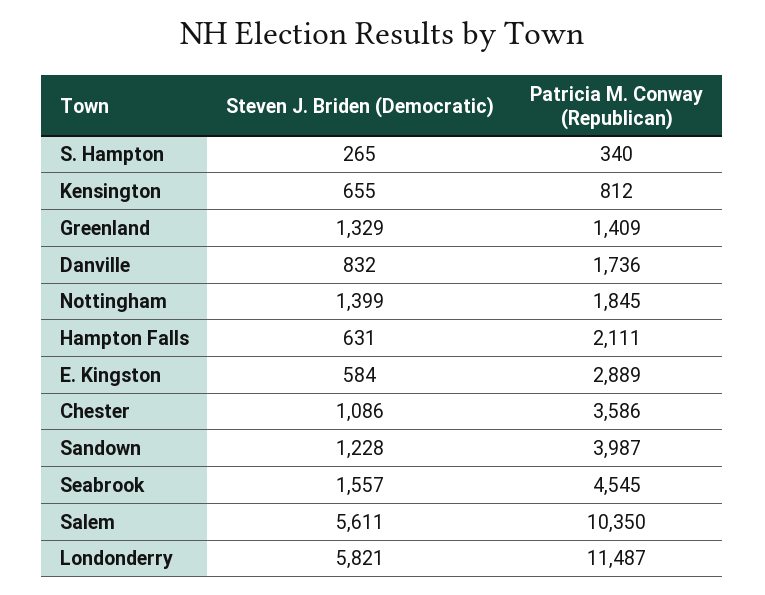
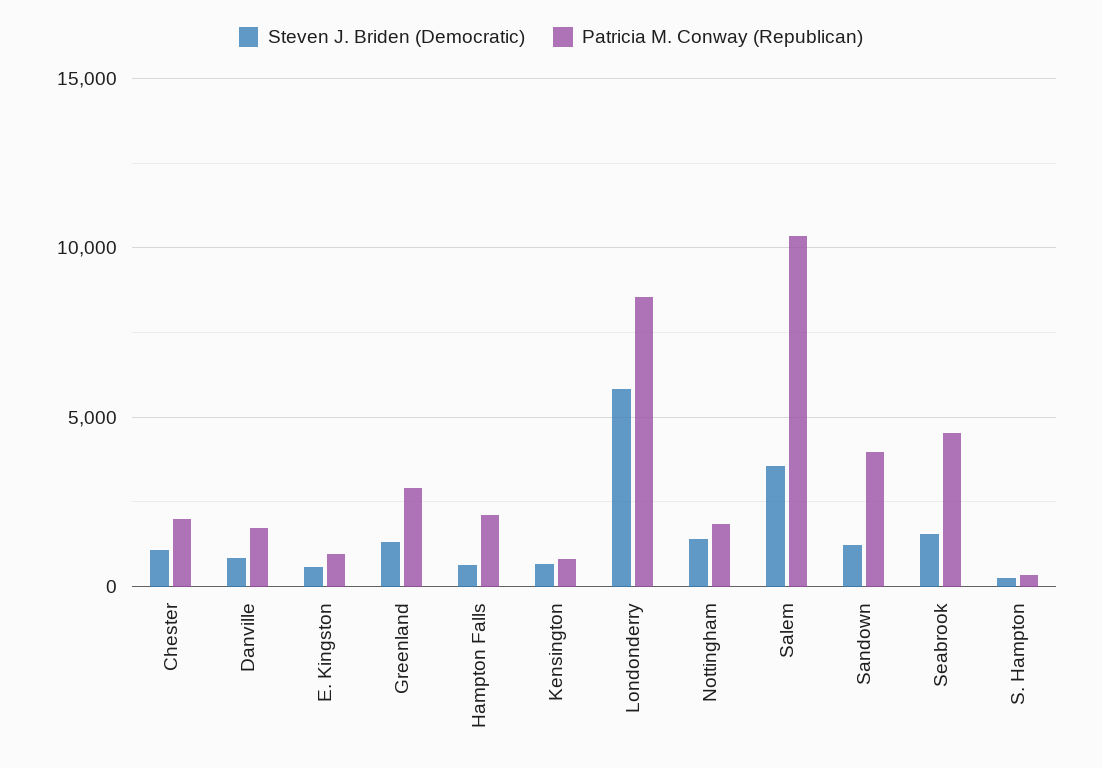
  {
    "Steven J. Briden (Democratic)": {
      "S. Hampton": 265,
      "Kensington": 655,
      "Greenland": 1329,
      "Danville": 832,
      "Nottingham": 1399,
      "Hampton Falls": 631,
      "E. Kingston": 584,
      "Chester": 1086,
      "Sandown": 1228,
      "Seabrook": 1557,
-     "Salem": 5611,
+     "Salem": 3500,
      "Londonderry": 5821
    },
    "Patricia M. Conway (Republican)": {
      "S. Hampton": 340,
      "Kensington": 812,
-     "Greenland": 1409,
+     "Greenland": 3000,
      "Danville": 1736,
      "Nottingham": 1845,
      "Hampton Falls": 2111,
-     "E. Kingston": 2889,
+     "E. Kingston": 1000,
-     "Chester": 3586,
+     "Chester": 2000,
      "Sandown": 3987,
      "Seabrook": 4545,
      "Salem": 10350,
-     "Londonderry": 11487
+     "Londonderry": 8500
    }
  }

